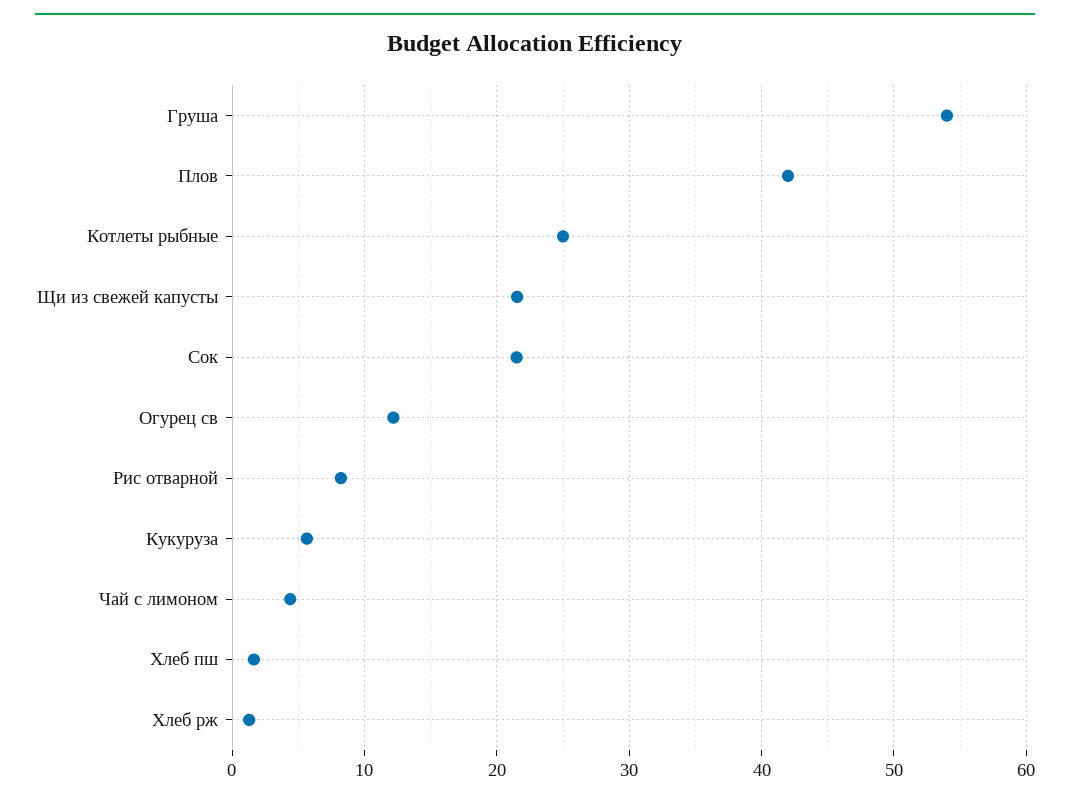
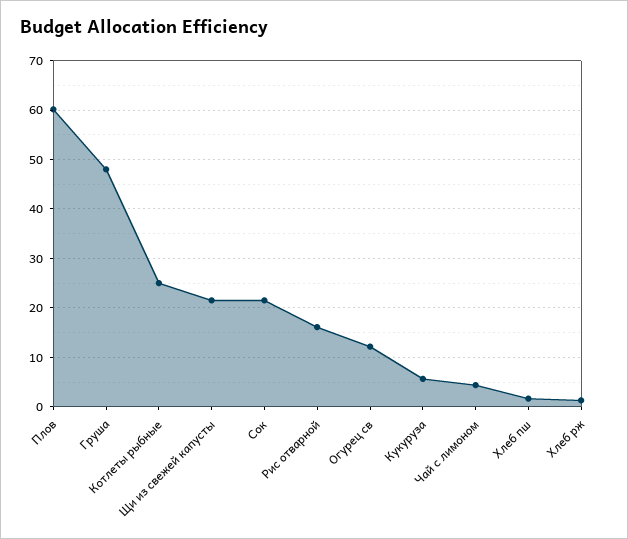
  {
-   "Груша": 54,
+   "Груша": 48,
-   "Плов": 42,
+   "Плов": 60,
    "Котлеты рыбные": 25,
    "Щи из свежей капусты": 22,
    "Сок": 22,
    "Огурец св": 12,
-   "Рис отварной": 8,
+   "Рис отварной": 16,
    "Кукуруза": 6,
    "Чай с лимоном": 4,
    "Хлеб пш": 2,
    "Хлеб рж": 1
  }

